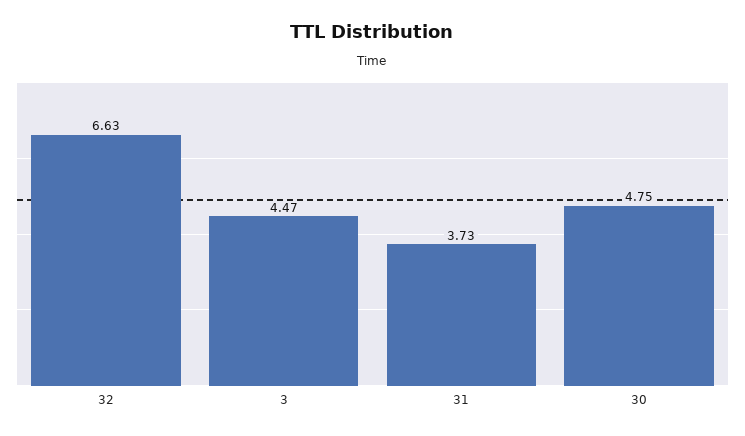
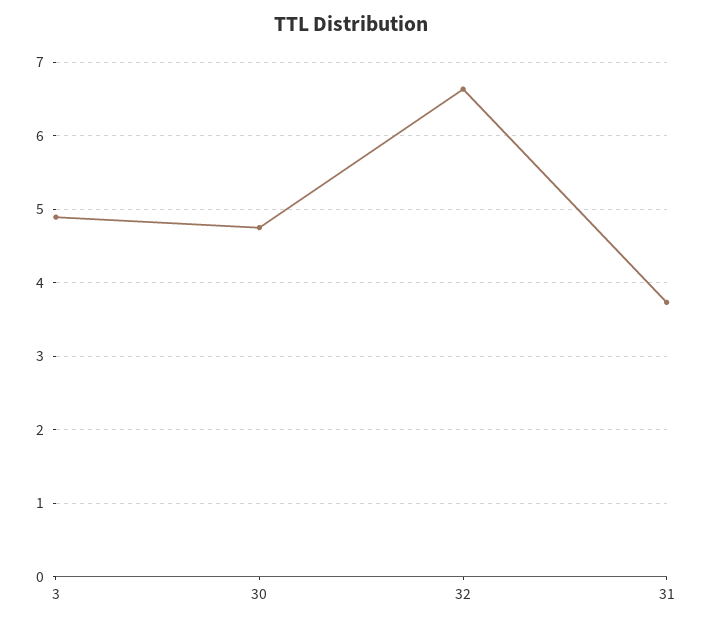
  {
    "32": 6.63,
-   "3": 4.47,
+   "3": 4.9,
    "31": 3.73,
    "30": 4.75
  }

